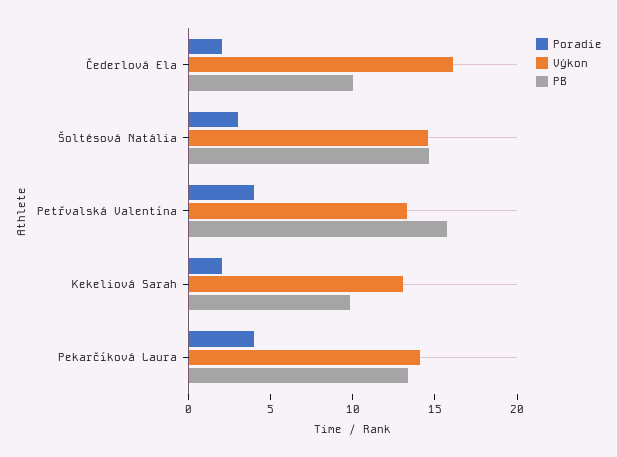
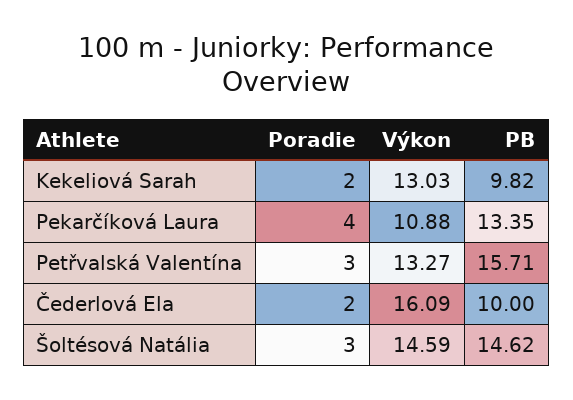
  {
    "Poradie": {
      "Čederlová Ela": 2,
      "Šoltésová Natália": 3,
-     "Petřvalská Valentína": 4,
+     "Petřvalská Valentína": 3,
      "Kekeliová Sarah": 2,
      "Pekarčíková Laura": 4
    },
    "Výkon": {
      "Čederlová Ela": 16.09,
      "Šoltésová Natália": 14.59,
      "Petřvalská Valentína": 13.27,
      "Kekeliová Sarah": 13.03,
-     "Pekarčíková Laura": 14
+     "Pekarčíková Laura": 10.88
    },
    "PB": {
      "Čederlová Ela": 10,
      "Šoltésová Natália": 14.62,
      "Petřvalská Valentína": 15.71,
      "Kekeliová Sarah": 9.82,
      "Pekarčíková Laura": 13.35
    }
  }

